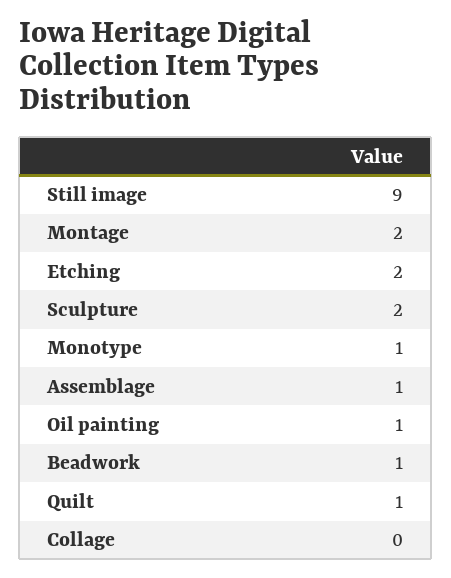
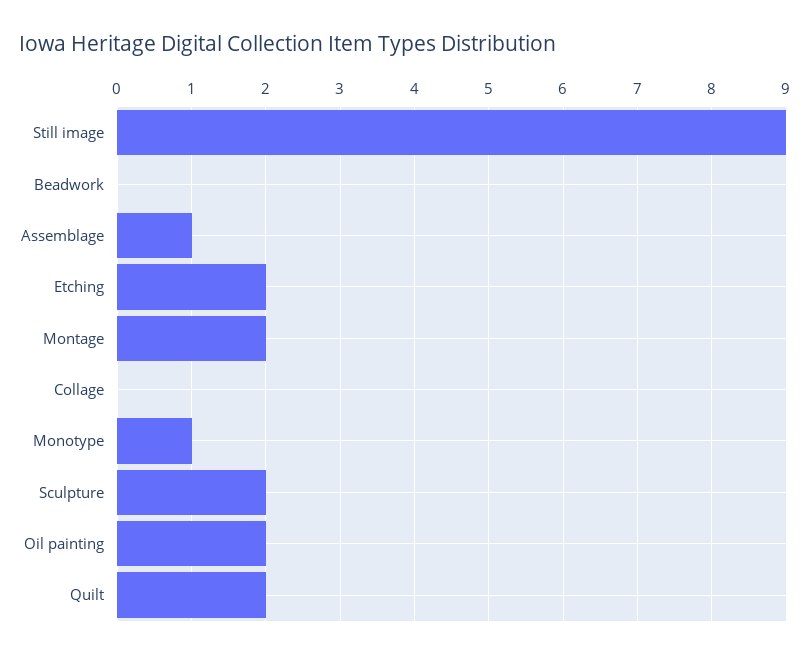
  {
    "Still image": 9,
    "Montage": 2,
    "Etching": 2,
    "Sculpture": 2,
    "Monotype": 1,
    "Assemblage": 1,
-   "Oil painting": 1,
+   "Oil painting": 2,
-   "Beadwork": 1,
+   "Beadwork": 0,
-   "Quilt": 1,
+   "Quilt": 2,
    "Collage": 0
  }

